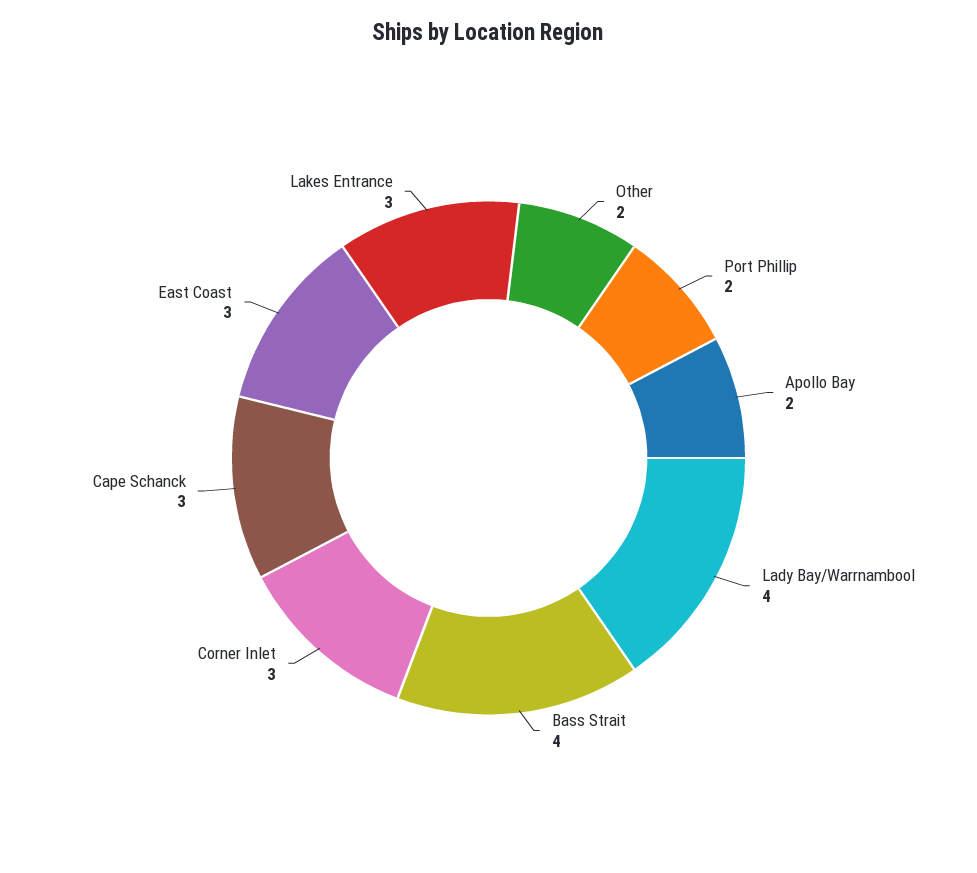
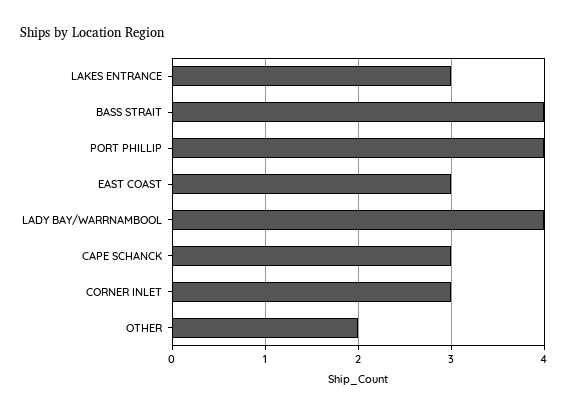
  {
    "Other": 2,
-   "Port Phillip": 2,
+   "Port Phillip": 4,
-   "Apollo Bay": 2,
    "Lady Bay/Warrnambool": 4,
    "Bass Strait": 4,
    "Corner Inlet": 3,
    "Cape Schanck": 3,
    "East Coast": 3,
    "Lakes Entrance": 3
  }

